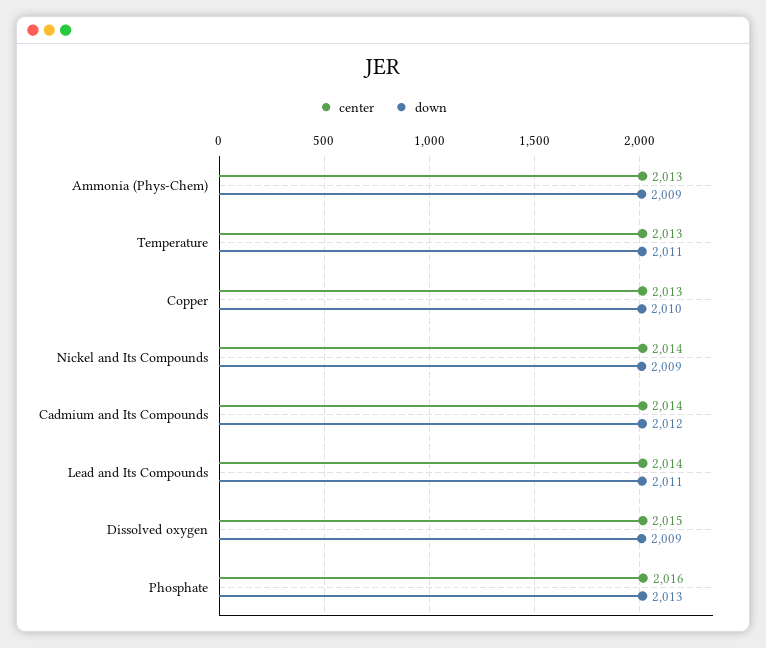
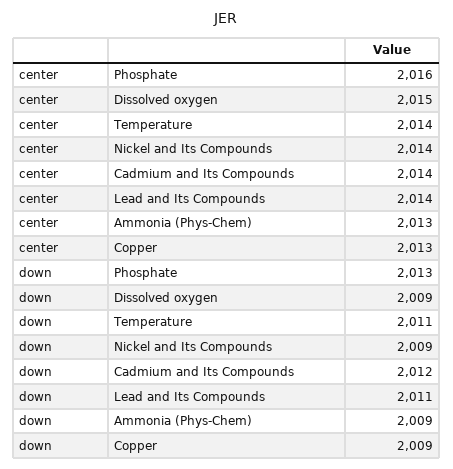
  {
    "center": {
      "Ammonia (Phys-Chem)": 2013,
-     "Temperature": 2013,
+     "Temperature": 2014,
      "Copper": 2013,
      "Nickel and Its Compounds": 2014,
      "Cadmium and Its Compounds": 2014,
      "Lead and Its Compounds": 2014,
      "Dissolved oxygen": 2015,
      "Phosphate": 2016
    },
    "down": {
      "Ammonia (Phys-Chem)": 2009,
      "Temperature": 2011,
-     "Copper": 2010,
+     "Copper": 2009,
      "Nickel and Its Compounds": 2009,
      "Cadmium and Its Compounds": 2012,
      "Lead and Its Compounds": 2011,
      "Dissolved oxygen": 2009,
      "Phosphate": 2013
    }
  }

